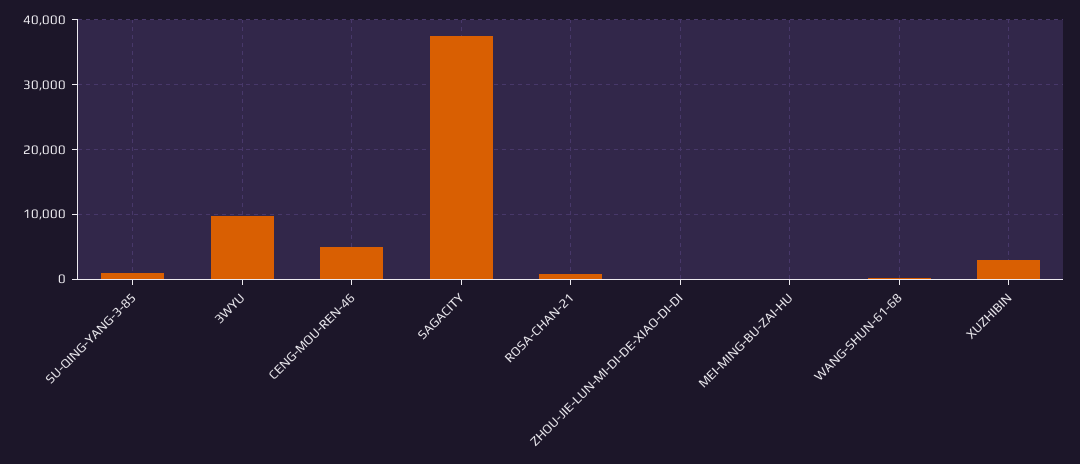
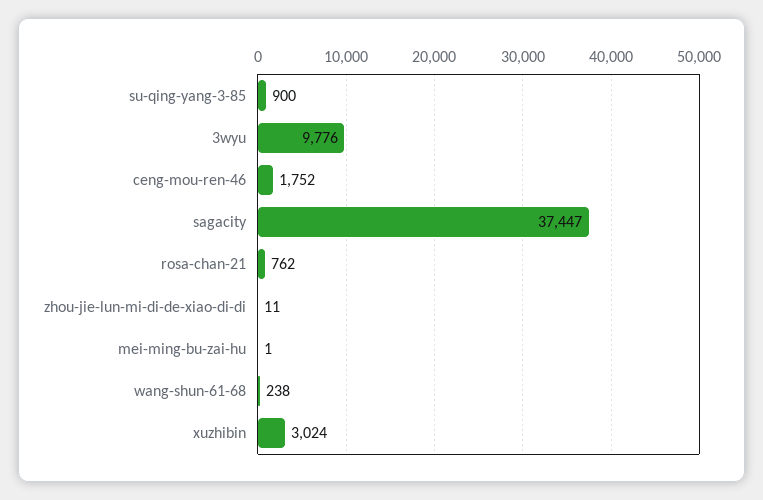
  {
    "SU-QING-YANG-3-85": 900,
    "3WYU": 9776,
-   "CENG-MOU-REN-46": 5000,
+   "CENG-MOU-REN-46": 1752,
    "SAGACITY": 37447,
    "ROSA-CHAN-21": 762,
    "ZHOU-JIE-LUN-MI-DI-DE-XIAO-DI-DI": 11,
    "MEI-MING-BU-ZAI-HU": 1,
    "WANG-SHUN-61-68": 238,
    "XUZHIBIN": 3024
  }

